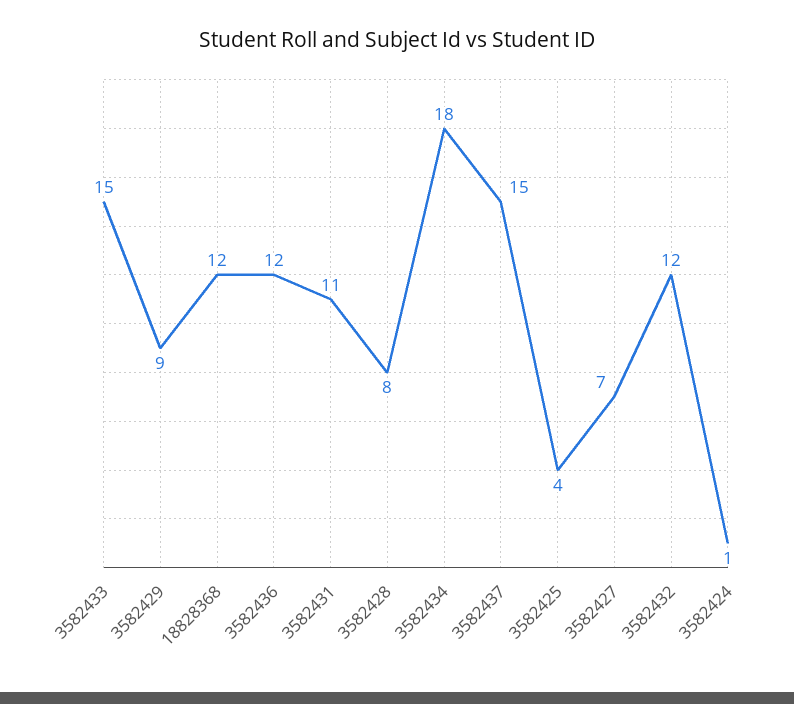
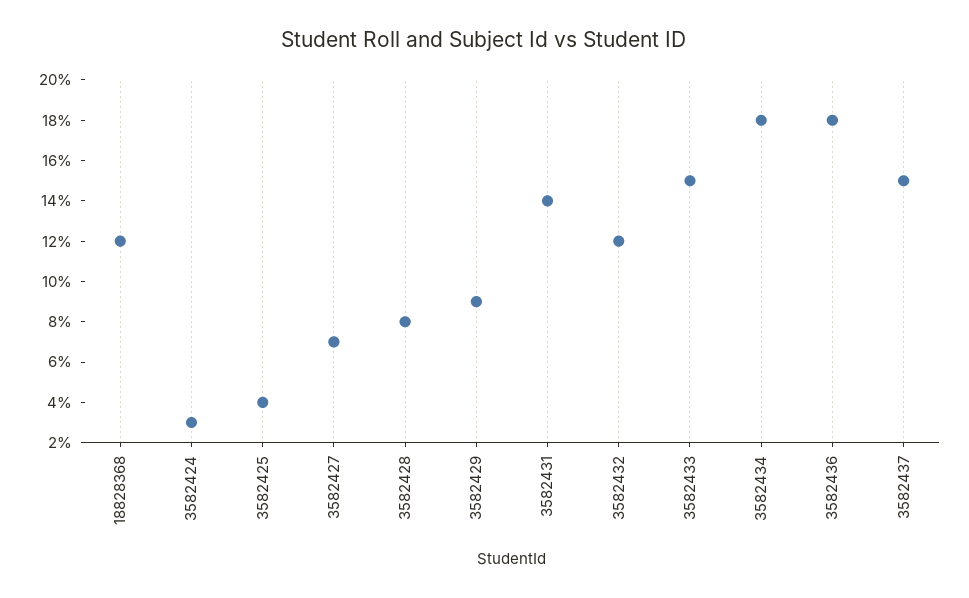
  {
    "3582433": 15,
    "3582429": 9,
    "18828368": 12,
-   "3582436": 12,
+   "3582436": 18,
-   "3582431": 11,
+   "3582431": 14,
    "3582428": 8,
    "3582434": 18,
    "3582437": 15,
    "3582425": 4,
    "3582427": 7,
    "3582432": 12,
-   "3582424": 1
+   "3582424": 3
  }

